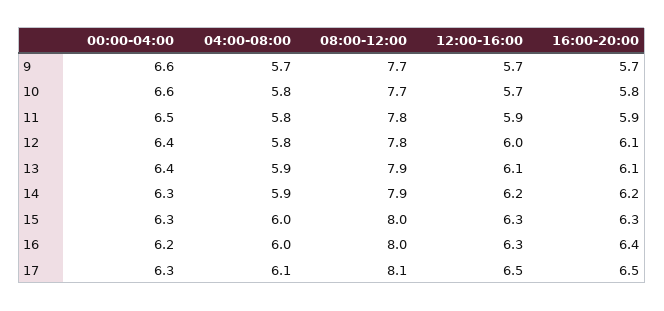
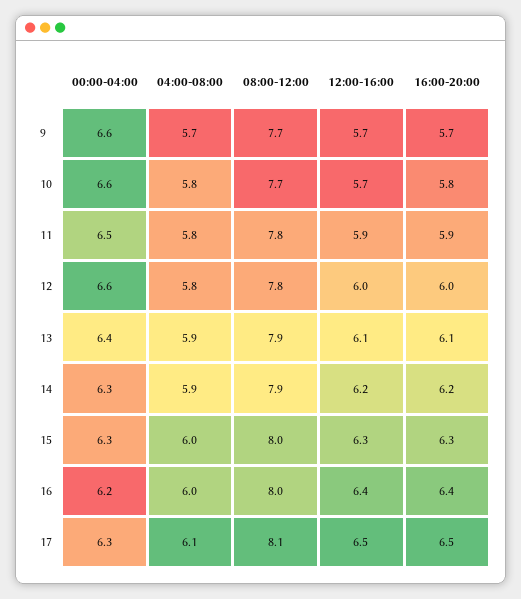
  {
    "00:00-04:00": {
      "9": 6.6,
      "10": 6.6,
      "11": 6.5,
-     "12": 6.4,
+     "12": 6.6,
      "13": 6.4,
      "14": 6.3,
      "15": 6.3,
      "16": 6.2,
      "17": 6.3
    },
    "04:00-08:00": {
      "9": 5.7,
      "10": 5.8,
      "11": 5.8,
      "12": 5.8,
      "13": 5.9,
      "14": 5.9,
      "15": 6,
      "16": 6,
      "17": 6.1
    },
    "08:00-12:00": {
      "9": 7.7,
      "10": 7.7,
      "11": 7.8,
      "12": 7.8,
      "13": 7.9,
      "14": 7.9,
      "15": 8,
      "16": 8,
      "17": 8.1
    },
    "12:00-16:00": {
      "9": 5.7,
      "10": 5.7,
      "11": 5.9,
      "12": 6,
      "13": 6.1,
      "14": 6.2,
      "15": 6.3,
-     "16": 6.3,
+     "16": 6.4,
      "17": 6.5
    },
    "16:00-20:00": {
      "9": 5.7,
      "10": 5.8,
      "11": 5.9,
-     "12": 6.1,
+     "12": 6,
      "13": 6.1,
      "14": 6.2,
      "15": 6.3,
      "16": 6.4,
      "17": 6.5
    }
  }

